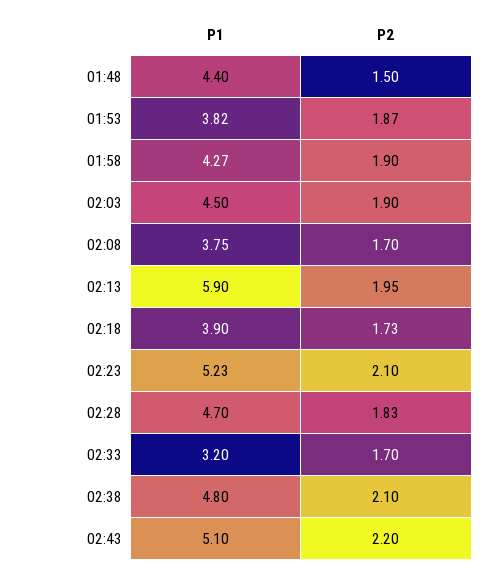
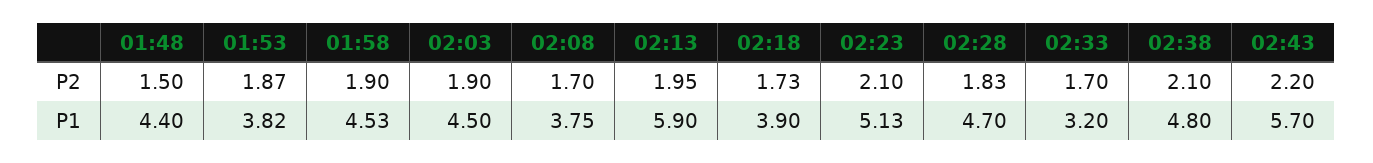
  {
    "P1": {
      "01:48": 4.4,
      "01:53": 3.82,
-     "01:58": 4.27,
+     "01:58": 4.53,
      "02:03": 4.5,
      "02:08": 3.75,
      "02:13": 5.9,
      "02:18": 3.9,
-     "02:23": 5.23,
+     "02:23": 5.13,
      "02:28": 4.7,
      "02:33": 3.2,
      "02:38": 4.8,
-     "02:43": 5.1
+     "02:43": 5.7
    },
    "P2": {
      "01:48": 1.5,
      "01:53": 1.87,
      "01:58": 1.9,
      "02:03": 1.9,
      "02:08": 1.7,
      "02:13": 1.95,
      "02:18": 1.73,
      "02:23": 2.1,
      "02:28": 1.83,
      "02:33": 1.7,
      "02:38": 2.1,
      "02:43": 2.2
    }
  }

